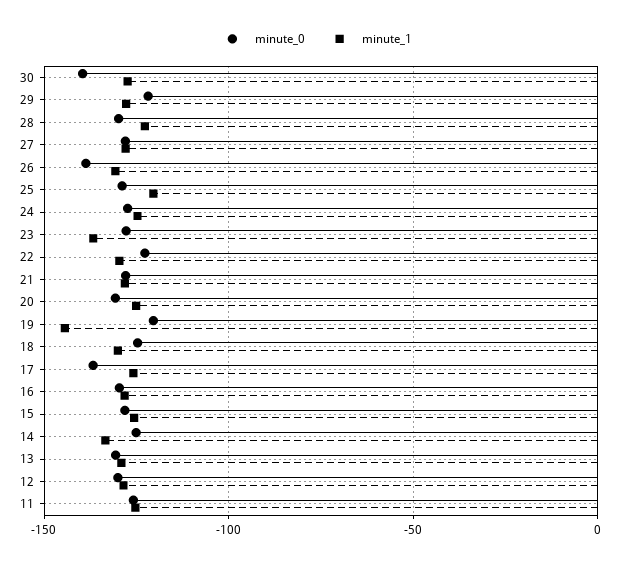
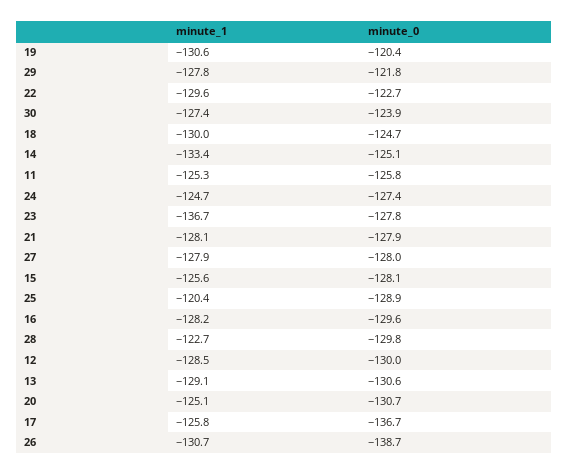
  {
    "minute_0": {
-     "30": -140,
+     "30": -123.9,
      "29": -121.8,
      "28": -129.8,
      "27": -128,
      "26": -138.7,
      "25": -128.9,
      "24": -127.4,
      "23": -127.8,
      "22": -122.7,
      "21": -127.9,
      "20": -130.7,
      "19": -120.4,
      "18": -124.7,
      "17": -136.7,
      "16": -129.6,
      "15": -128.1,
      "14": -125.1,
      "13": -130.6,
      "12": -130,
      "11": -125.8
    },
    "minute_1": {
      "30": -127.4,
      "29": -127.8,
      "28": -122.7,
      "27": -127.9,
      "26": -130.7,
      "25": -120.4,
      "24": -124.7,
      "23": -136.7,
      "22": -129.6,
      "21": -128.1,
      "20": -125.1,
-     "19": -145,
+     "19": -130.6,
      "18": -130,
      "17": -125.8,
      "16": -128.2,
      "15": -125.6,
      "14": -133.4,
      "13": -129.1,
      "12": -128.5,
      "11": -125.3
    }
  }

